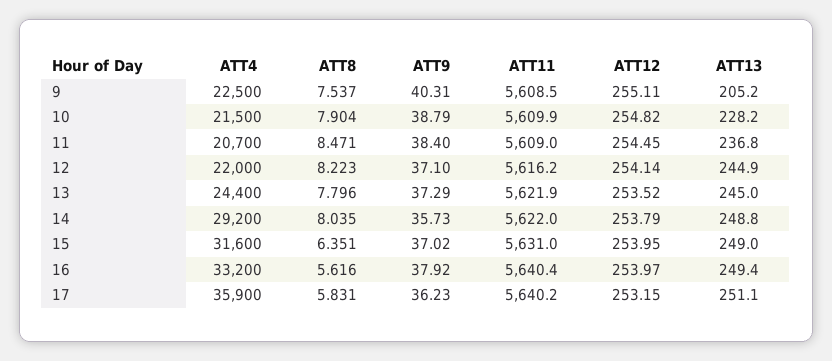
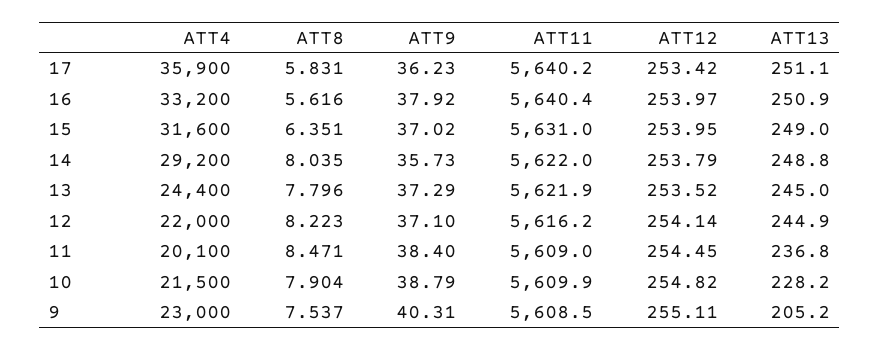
  {
    "ATT4": {
-     "9": 22500,
+     "9": 23000,
      "10": 21500,
-     "11": 20700,
+     "11": 20100,
      "12": 22000,
      "13": 24400,
      "14": 29200,
      "15": 31600,
      "16": 33200,
      "17": 35900
    },
    "ATT8": {
      "9": 7.537,
      "10": 7.904,
      "11": 8.471,
      "12": 8.223,
      "13": 7.796,
      "14": 8.035,
      "15": 6.351,
      "16": 5.616,
      "17": 5.831
    },
    "ATT9": {
      "9": 40.31,
      "10": 38.79,
      "11": 38.4,
      "12": 37.1,
      "13": 37.29,
      "14": 35.73,
      "15": 37.02,
      "16": 37.92,
      "17": 36.23
    },
    "ATT11": {
      "9": 5608.5,
      "10": 5609.9,
      "11": 5609,
      "12": 5616.2,
      "13": 5621.9,
      "14": 5622,
      "15": 5631,
      "16": 5640.4,
      "17": 5640.2
    },
    "ATT12": {
      "9": 255.11,
      "10": 254.82,
      "11": 254.45,
      "12": 254.14,
      "13": 253.52,
      "14": 253.79,
      "15": 253.95,
      "16": 253.97,
-     "17": 253.15
+     "17": 253.42
    },
    "ATT13": {
      "9": 205.2,
      "10": 228.2,
      "11": 236.8,
      "12": 244.9,
      "13": 245,
      "14": 248.8,
      "15": 249,
-     "16": 249.4,
+     "16": 250.9,
      "17": 251.1
    }
  }

